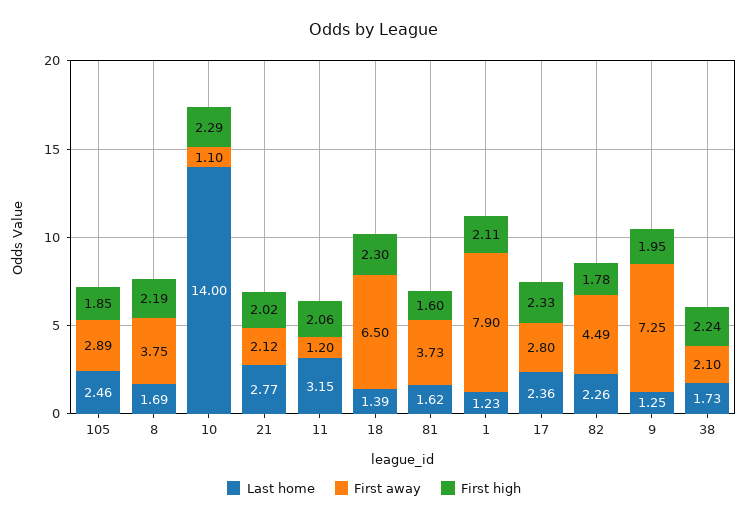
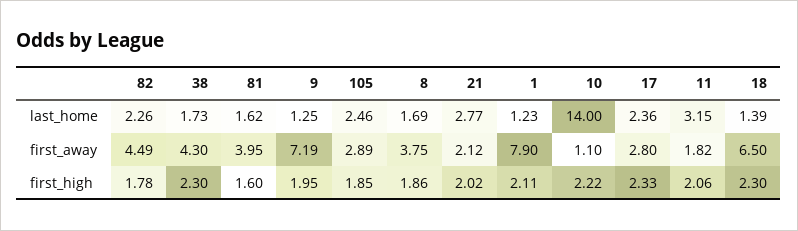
  {
    "Last home": {
      "105": 2.46,
      "8": 1.69,
      "10": 14,
      "21": 2.77,
      "11": 3.15,
      "18": 1.39,
      "81": 1.62,
      "1": 1.23,
      "17": 2.36,
      "82": 2.26,
      "9": 1.25,
      "38": 1.73
    },
    "First away": {
      "105": 2.89,
      "8": 3.75,
      "10": 1.1,
      "21": 2.12,
-     "11": 1.2,
+     "11": 1.82,
      "18": 6.5,
-     "81": 3.73,
+     "81": 3.95,
      "1": 7.9,
      "17": 2.8,
      "82": 4.49,
-     "9": 7.25,
+     "9": 7.19,
-     "38": 2.1
+     "38": 4.3
    },
    "First high": {
      "105": 1.85,
-     "8": 2.19,
+     "8": 1.86,
-     "10": 2.29,
+     "10": 2.22,
      "21": 2.02,
      "11": 2.06,
      "18": 2.3,
      "81": 1.6,
      "1": 2.11,
      "17": 2.33,
      "82": 1.78,
      "9": 1.95,
-     "38": 2.24
+     "38": 2.3
    }
  }

